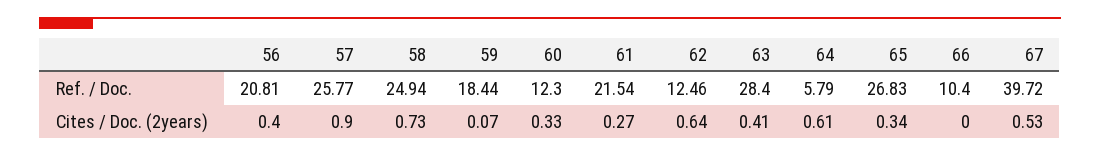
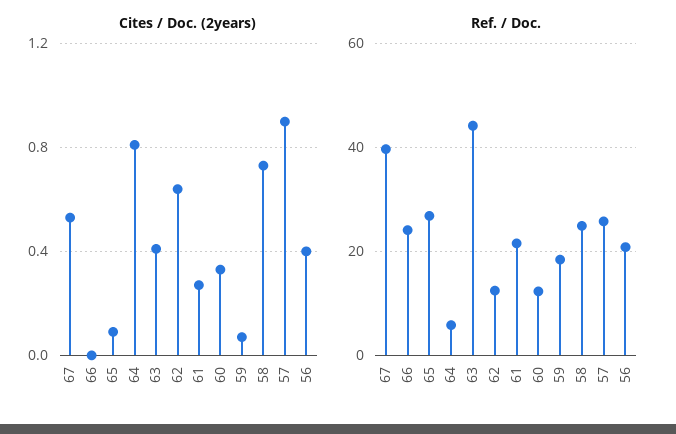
  {
    "Ref. / Doc.": {
      "56": 20.81,
      "57": 25.77,
      "58": 24.94,
      "59": 18.44,
      "60": 12.3,
      "61": 21.54,
      "62": 12.46,
-     "63": 28.4,
+     "63": 44,
      "64": 5.79,
      "65": 26.83,
-     "66": 10.4,
+     "66": 24,
      "67": 39.72
    },
    "Cites / Doc. (2years)": {
      "56": 0.4,
      "57": 0.9,
      "58": 0.73,
      "59": 0.07,
      "60": 0.33,
      "61": 0.27,
      "62": 0.64,
      "63": 0.41,
-     "64": 0.61,
+     "64": 0.8,
-     "65": 0.34,
+     "65": 0.1,
      "66": 0,
      "67": 0.53
    }
  }

